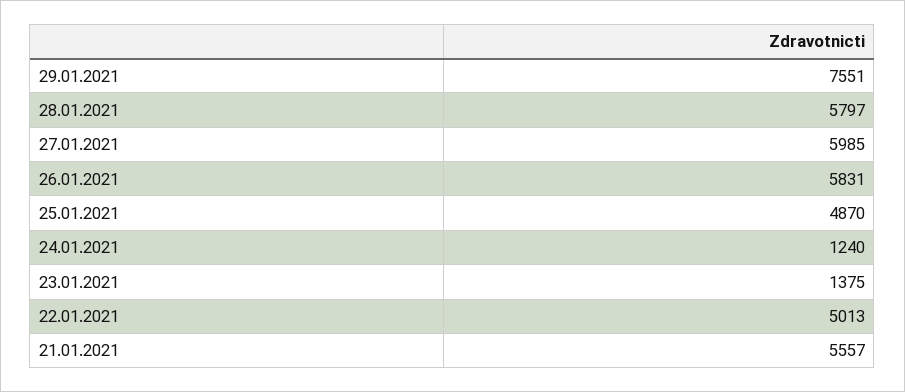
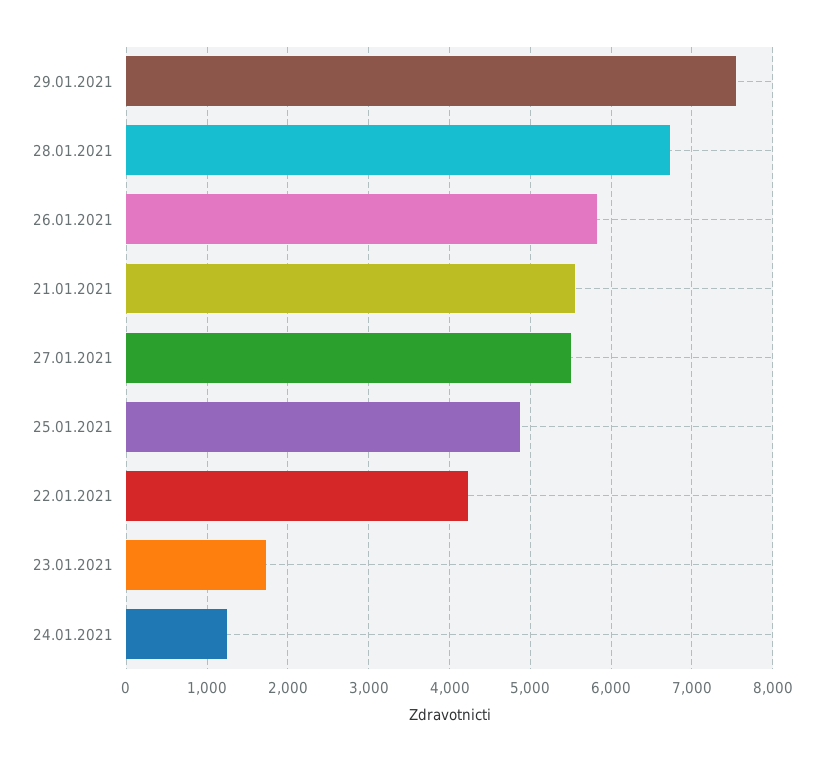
  {
    "29.01.2021": 7551,
-   "28.01.2021": 5797,
+   "28.01.2021": 6700,
-   "27.01.2021": 5985,
+   "27.01.2021": 5500,
    "26.01.2021": 5831,
    "25.01.2021": 4870,
    "24.01.2021": 1240,
-   "23.01.2021": 1375,
+   "23.01.2021": 1700,
-   "22.01.2021": 5013,
+   "22.01.2021": 4200,
    "21.01.2021": 5557
  }

